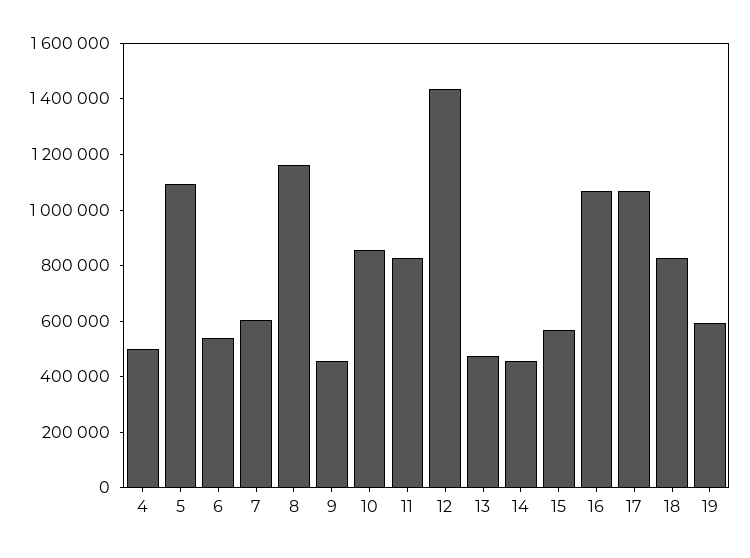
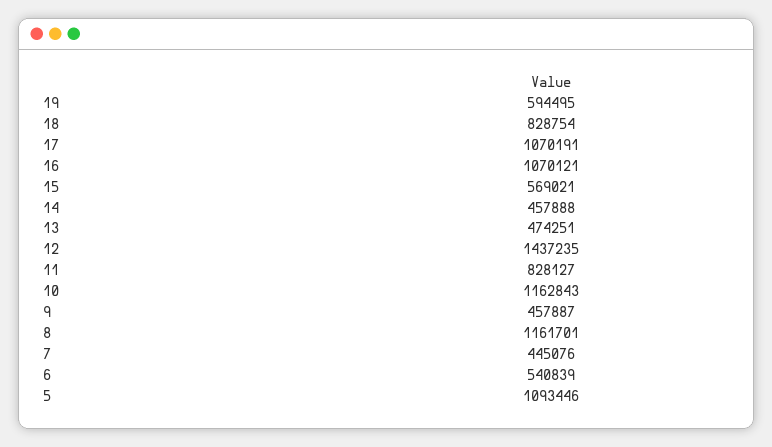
  {
-   "4": 500000,
    "5": 1093446,
    "6": 540839,
-   "7": 600000,
+   "7": 445076,
    "8": 1161701,
    "9": 457887,
-   "10": 850000,
+   "10": 1162843,
    "11": 828127,
    "12": 1437235,
    "13": 474251,
    "14": 457888,
    "15": 569021,
    "16": 1070121,
    "17": 1070191,
    "18": 828754,
    "19": 594495
  }

